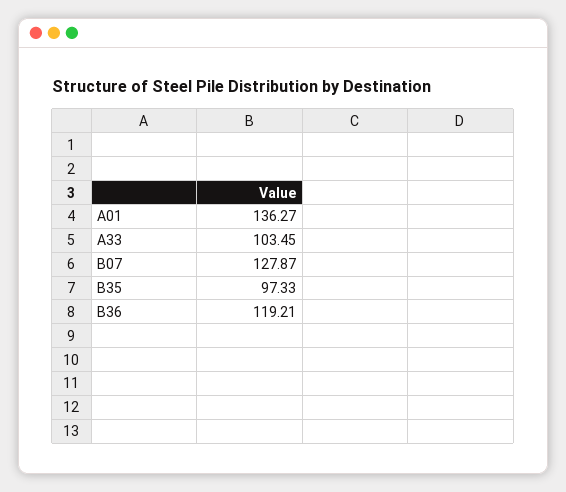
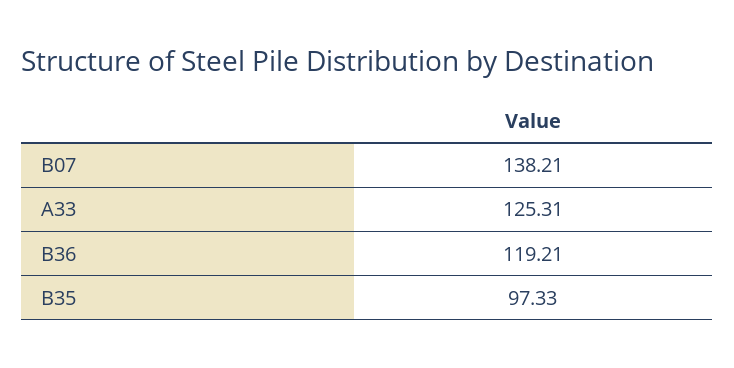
  {
-   "A01": 136.27,
-   "A33": 103.45,
+   "A33": 125.31,
-   "B07": 127.87,
+   "B07": 138.21,
    "B35": 97.33,
    "B36": 119.21
  }

